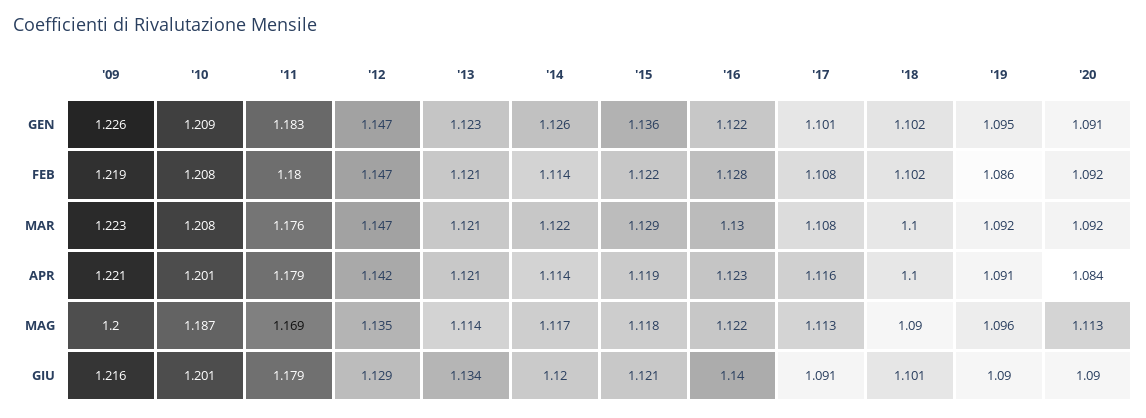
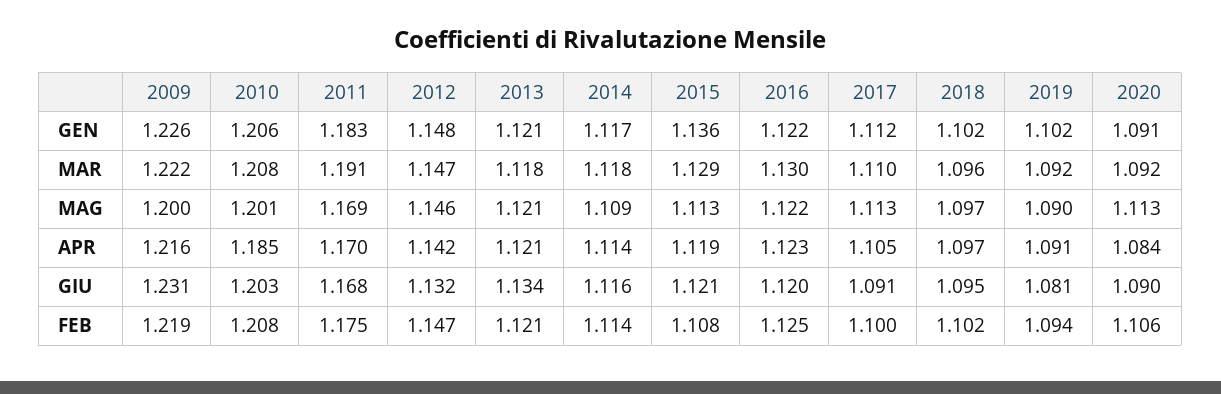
  {
    "'09": {
      "GEN": 1.226,
      "FEB": 1.219,
-     "MAR": 1.223,
+     "MAR": 1.222,
-     "APR": 1.221,
+     "APR": 1.216,
      "MAG": 1.2,
-     "GIU": 1.216
+     "GIU": 1.231
    },
    "'10": {
-     "GEN": 1.209,
+     "GEN": 1.206,
      "FEB": 1.208,
      "MAR": 1.208,
-     "APR": 1.201,
+     "APR": 1.185,
-     "MAG": 1.187,
+     "MAG": 1.201,
-     "GIU": 1.201
+     "GIU": 1.203
    },
    "'11": {
      "GEN": 1.183,
-     "FEB": 1.18,
+     "FEB": 1.175,
-     "MAR": 1.176,
+     "MAR": 1.191,
-     "APR": 1.179,
+     "APR": 1.17,
      "MAG": 1.169,
-     "GIU": 1.179
+     "GIU": 1.168
    },
    "'12": {
-     "GEN": 1.147,
+     "GEN": 1.148,
      "FEB": 1.147,
      "MAR": 1.147,
      "APR": 1.142,
-     "MAG": 1.135,
+     "MAG": 1.146,
-     "GIU": 1.129
+     "GIU": 1.132
    },
    "'13": {
-     "GEN": 1.123,
+     "GEN": 1.121,
      "FEB": 1.121,
-     "MAR": 1.121,
+     "MAR": 1.118,
      "APR": 1.121,
-     "MAG": 1.114,
+     "MAG": 1.121,
      "GIU": 1.134
    },
    "'14": {
-     "GEN": 1.126,
+     "GEN": 1.117,
      "FEB": 1.114,
-     "MAR": 1.122,
+     "MAR": 1.118,
      "APR": 1.114,
-     "MAG": 1.117,
+     "MAG": 1.109,
-     "GIU": 1.12
+     "GIU": 1.116
    },
    "'15": {
      "GEN": 1.136,
-     "FEB": 1.122,
+     "FEB": 1.108,
      "MAR": 1.129,
      "APR": 1.119,
-     "MAG": 1.118,
+     "MAG": 1.113,
      "GIU": 1.121
    },
    "'16": {
      "GEN": 1.122,
-     "FEB": 1.128,
+     "FEB": 1.125,
      "MAR": 1.13,
      "APR": 1.123,
      "MAG": 1.122,
-     "GIU": 1.14
+     "GIU": 1.12
    },
    "'17": {
-     "GEN": 1.101,
+     "GEN": 1.112,
-     "FEB": 1.108,
+     "FEB": 1.1,
-     "MAR": 1.108,
+     "MAR": 1.11,
-     "APR": 1.116,
+     "APR": 1.105,
      "MAG": 1.113,
      "GIU": 1.091
    },
    "'18": {
      "GEN": 1.102,
      "FEB": 1.102,
-     "MAR": 1.1,
+     "MAR": 1.096,
-     "APR": 1.1,
+     "APR": 1.097,
-     "MAG": 1.09,
+     "MAG": 1.097,
-     "GIU": 1.101
+     "GIU": 1.095
    },
    "'19": {
-     "GEN": 1.095,
+     "GEN": 1.102,
-     "FEB": 1.086,
+     "FEB": 1.094,
      "MAR": 1.092,
      "APR": 1.091,
-     "MAG": 1.096,
+     "MAG": 1.09,
-     "GIU": 1.09
+     "GIU": 1.081
    },
    "'20": {
      "GEN": 1.091,
-     "FEB": 1.092,
+     "FEB": 1.106,
      "MAR": 1.092,
      "APR": 1.084,
      "MAG": 1.113,
      "GIU": 1.09
    }
  }

